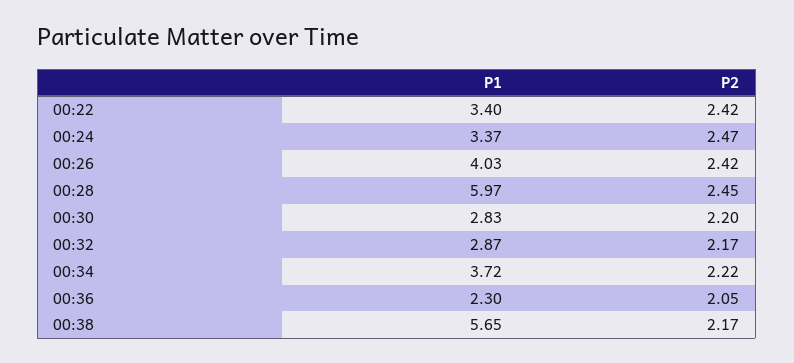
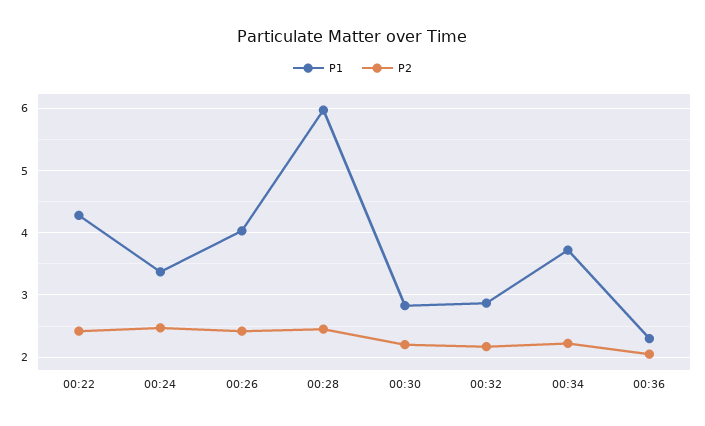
  {
    "P1": {
-     "00:22": 3.4,
+     "00:22": 4.3,
      "00:24": 3.37,
      "00:26": 4.03,
      "00:28": 5.97,
      "00:30": 2.83,
      "00:32": 2.87,
      "00:34": 3.72,
-     "00:36": 2.3,
+     "00:36": 2.3
-     "00:38": 5.65
    },
    "P2": {
      "00:22": 2.42,
      "00:24": 2.47,
      "00:26": 2.42,
      "00:28": 2.45,
      "00:30": 2.2,
      "00:32": 2.17,
      "00:34": 2.22,
-     "00:36": 2.05,
+     "00:36": 2.05
-     "00:38": 2.17
    }
  }

